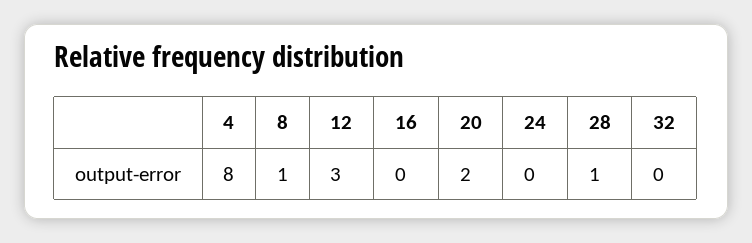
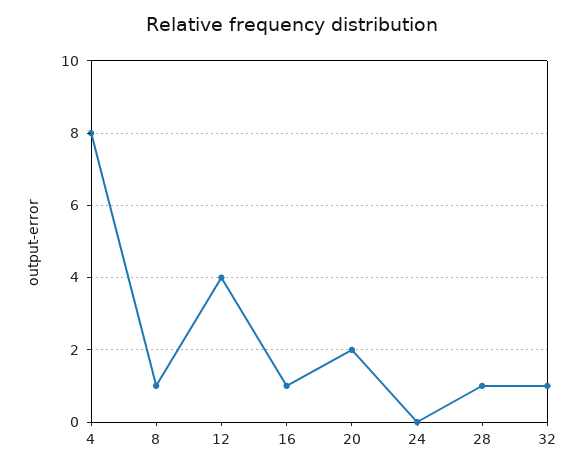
  {
    "4": 8,
    "8": 1,
-   "12": 3,
+   "12": 4,
-   "16": 0,
+   "16": 1,
    "20": 2,
    "24": 0,
    "28": 1,
-   "32": 0
+   "32": 1
  }

